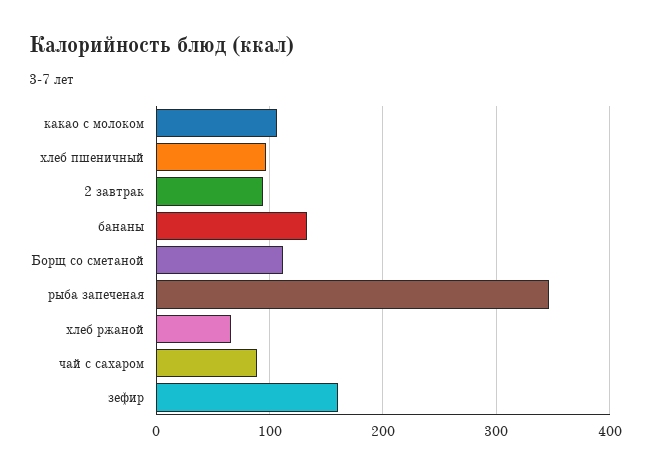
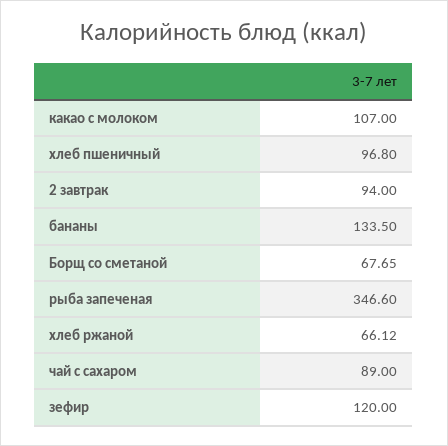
  {
    "какао с молоком": 107,
    "хлеб пшеничный": 96.8,
    "2 завтрак": 94,
    "бананы": 133.5,
-   "Борщ со сметаной": 110,
+   "Борщ со сметаной": 67.65,
    "рыба запеченая": 346.6,
    "хлеб ржаной": 66.12,
    "чай с сахаром": 89,
-   "зефир": 160
+   "зефир": 120
  }

